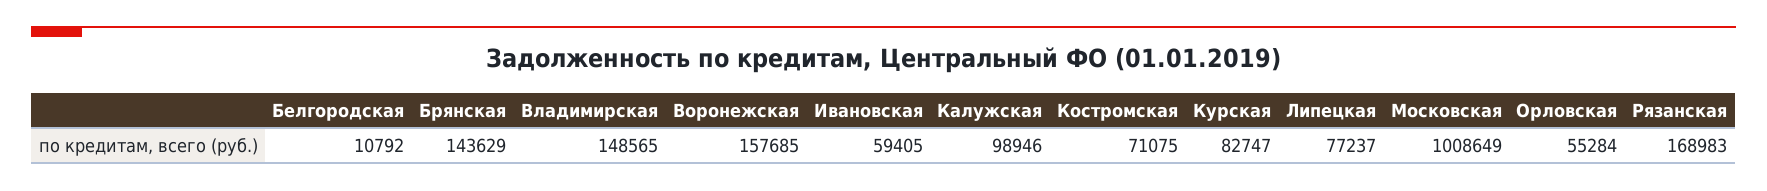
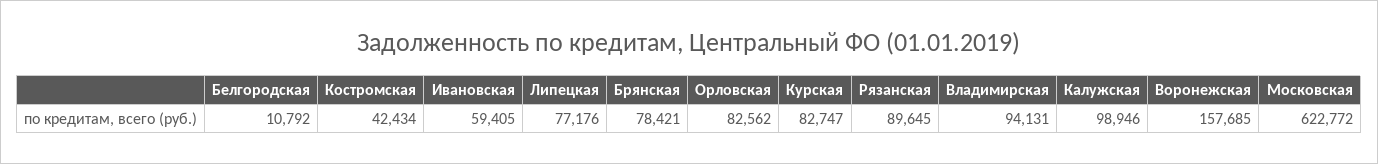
  {
    "Белгородская": 10792,
-   "Брянская": 143629,
+   "Брянская": 78421,
-   "Владимирская": 148565,
+   "Владимирская": 94131,
    "Воронежская": 157685,
    "Ивановская": 59405,
    "Калужская": 98946,
-   "Костромская": 71075,
+   "Костромская": 42434,
    "Курская": 82747,
-   "Липецкая": 77237,
+   "Липецкая": 77176,
-   "Московская": 1008649,
+   "Московская": 622772,
-   "Орловская": 55284,
+   "Орловская": 82562,
-   "Рязанская": 168983
+   "Рязанская": 89645
  }

